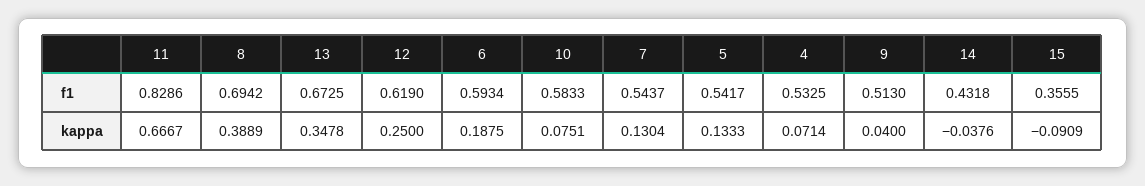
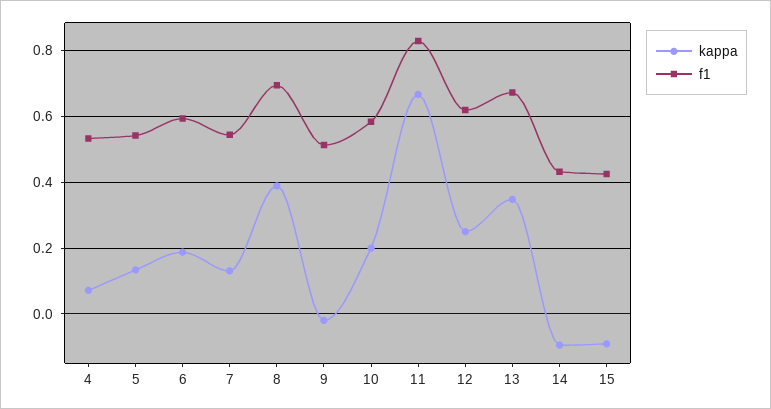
  {
    "f1": {
      "11": 0.8286,
      "8": 0.6942,
      "13": 0.6725,
      "12": 0.619,
      "6": 0.5934,
      "10": 0.5833,
      "7": 0.5437,
      "5": 0.5417,
      "4": 0.5325,
      "9": 0.513,
      "14": 0.4318,
-     "15": 0.3555
+     "15": 0.42
    },
    "kappa": {
      "11": 0.6667,
      "8": 0.3889,
      "13": 0.3478,
      "12": 0.25,
      "6": 0.1875,
-     "10": 0.0751,
+     "10": 0.2,
      "7": 0.1304,
      "5": 0.1333,
      "4": 0.0714,
-     "9": 0.04,
+     "9": -0.02,
-     "14": -0.0376,
+     "14": -0.1,
      "15": -0.0909
    }
  }

